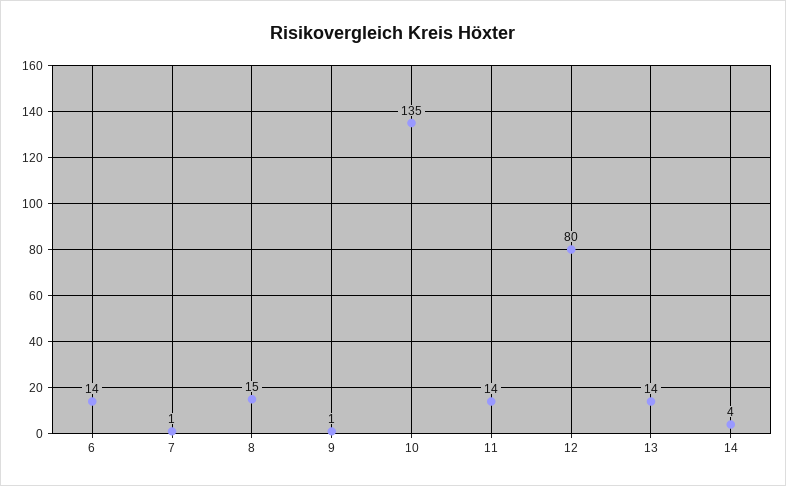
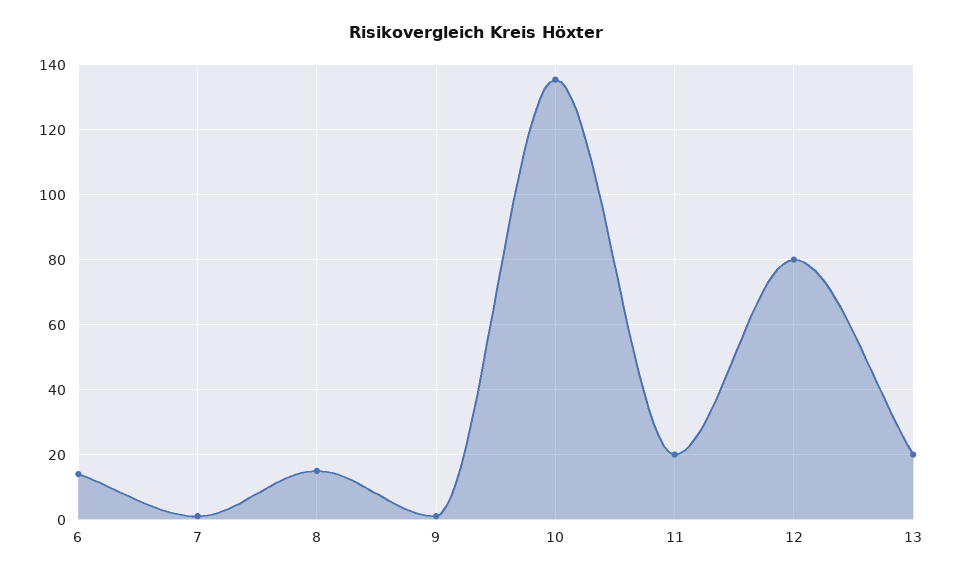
  {
    "6": 14,
    "7": 1,
    "8": 15,
    "9": 1,
    "10": 135,
-   "11": 14,
+   "11": 20,
    "12": 80,
-   "13": 14,
+   "13": 20
-   "14": 4
  }

